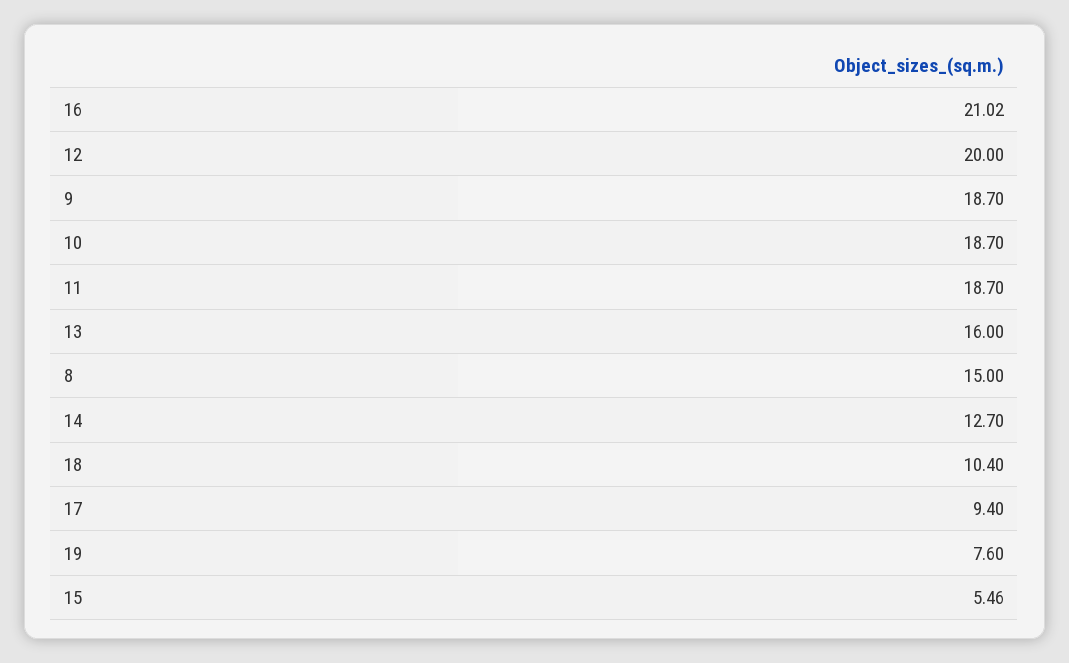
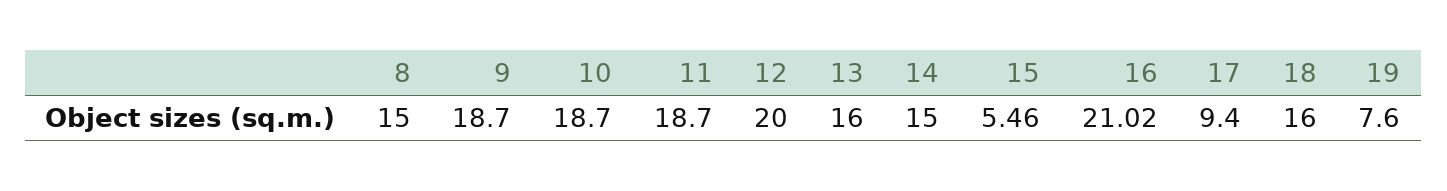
  {
    "16": 21.02,
    "12": 20,
    "9": 18.7,
    "10": 18.7,
    "11": 18.7,
    "13": 16,
    "8": 15,
-   "14": 12.7,
+   "14": 15,
-   "18": 10.4,
+   "18": 16,
    "17": 9.4,
    "19": 7.6,
    "15": 5.46
  }

